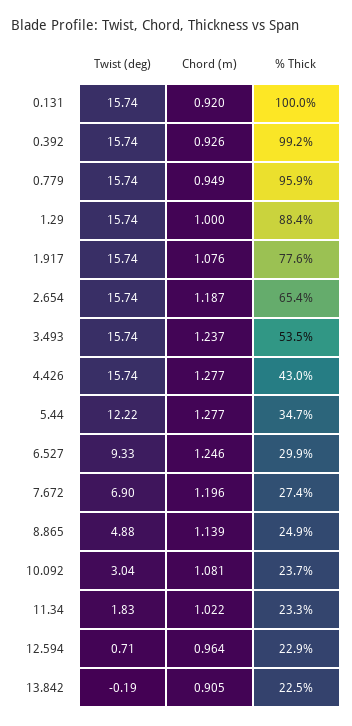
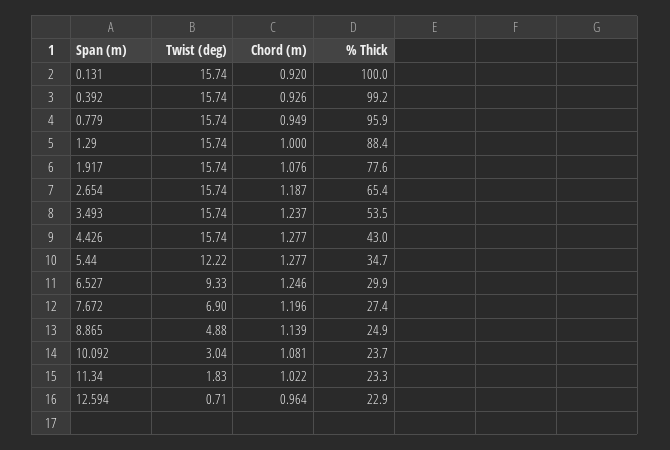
  {
    "Twist (deg)": {
      "0.131": 15.74,
      "0.392": 15.74,
      "0.779": 15.74,
      "1.29": 15.74,
      "1.917": 15.74,
      "2.654": 15.74,
      "3.493": 15.74,
      "4.426": 15.74,
      "5.44": 12.22,
      "6.527": 9.33,
      "7.672": 6.9,
      "8.865": 4.88,
      "10.092": 3.04,
      "11.34": 1.83,
-     "12.594": 0.71,
+     "12.594": 0.71
-     "13.842": -0.19
    },
    "Chord (m)": {
      "0.131": 0.92,
      "0.392": 0.926,
      "0.779": 0.949,
      "1.29": 1,
      "1.917": 1.076,
      "2.654": 1.187,
      "3.493": 1.237,
      "4.426": 1.277,
      "5.44": 1.277,
      "6.527": 1.246,
      "7.672": 1.196,
      "8.865": 1.139,
      "10.092": 1.081,
      "11.34": 1.022,
-     "12.594": 0.964,
+     "12.594": 0.964
-     "13.842": 0.905
    },
    "% Thick": {
      "0.131": 100,
      "0.392": 99.2,
      "0.779": 95.9,
      "1.29": 88.4,
      "1.917": 77.6,
      "2.654": 65.4,
      "3.493": 53.5,
      "4.426": 43,
      "5.44": 34.7,
      "6.527": 29.9,
      "7.672": 27.4,
      "8.865": 24.9,
      "10.092": 23.7,
      "11.34": 23.3,
-     "12.594": 22.9,
+     "12.594": 22.9
-     "13.842": 22.5
    }
  }

